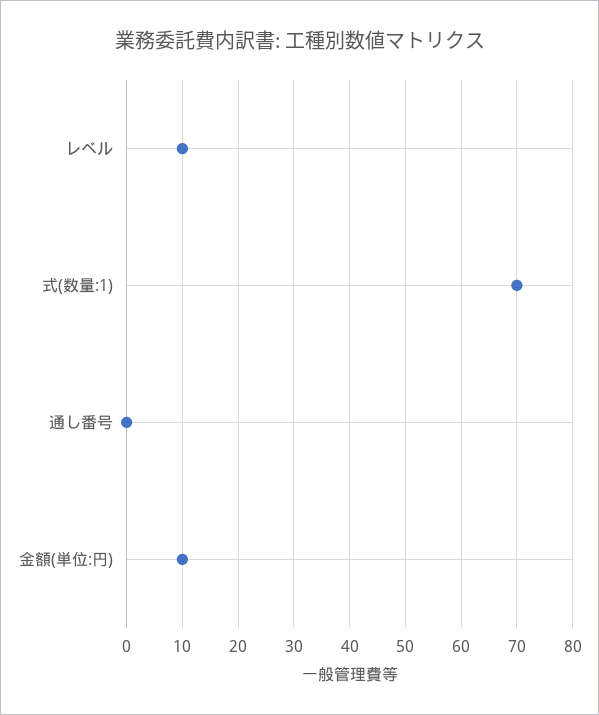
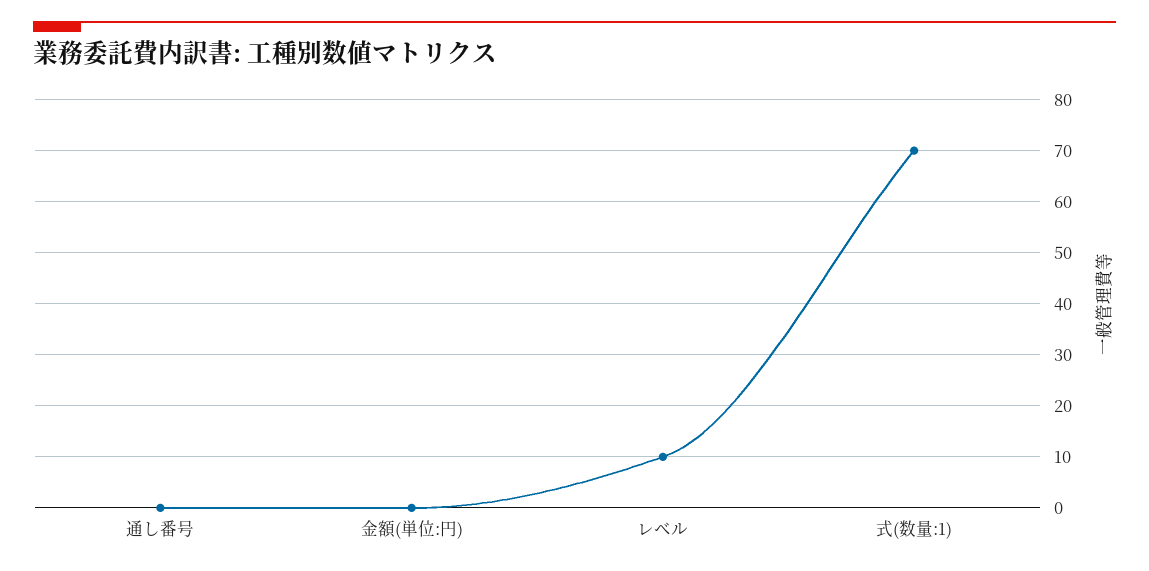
  {
    "レベル": 10,
    "式(数量:1)": 70,
    "通し番号": 0,
-   "金額(単位:円)": 10
+   "金額(単位:円)": 0
  }

